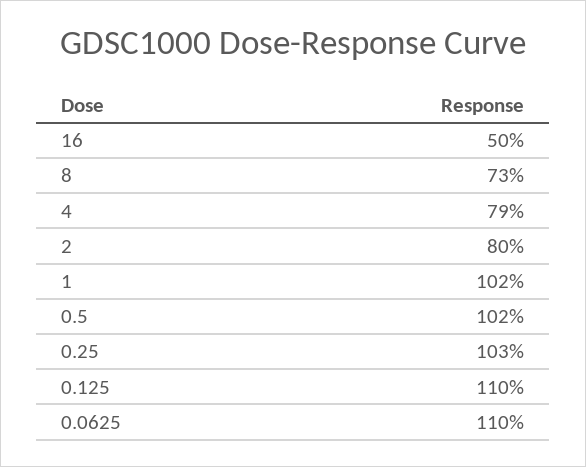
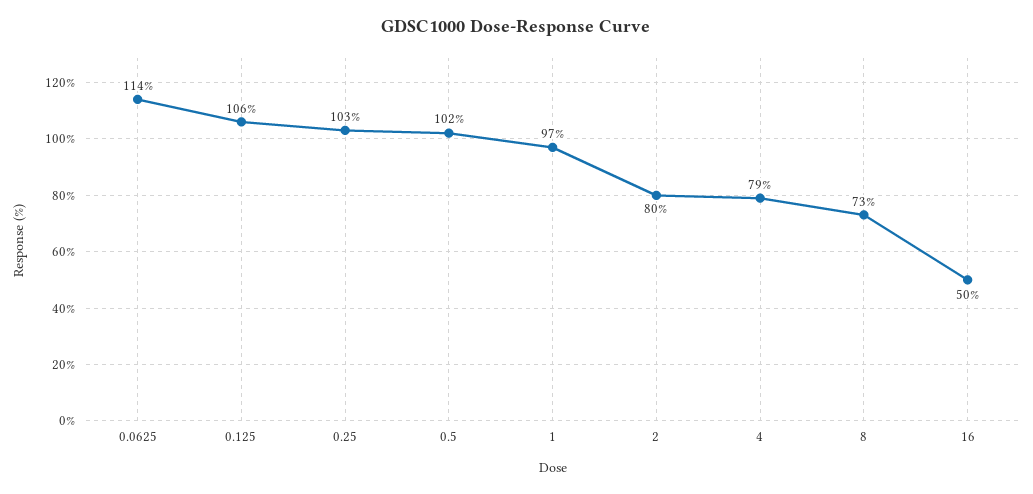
  {
    "16": 50,
    "8": 73,
    "4": 79,
    "2": 80,
-   "1": 102,
+   "1": 97,
    "0.5": 102,
    "0.25": 103,
-   "0.125": 110,
+   "0.125": 106,
-   "0.0625": 110
+   "0.0625": 114
  }

